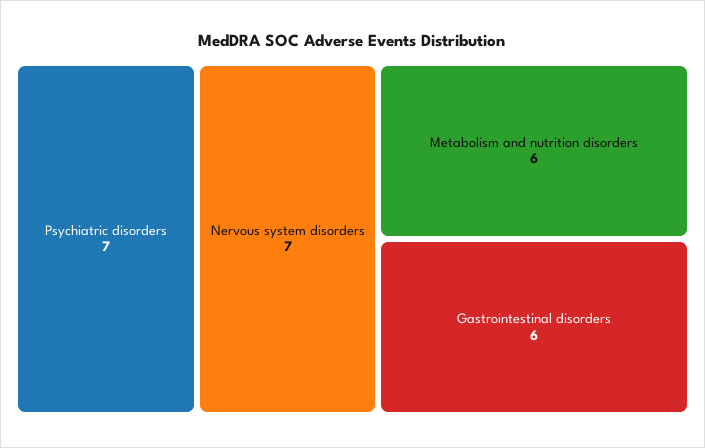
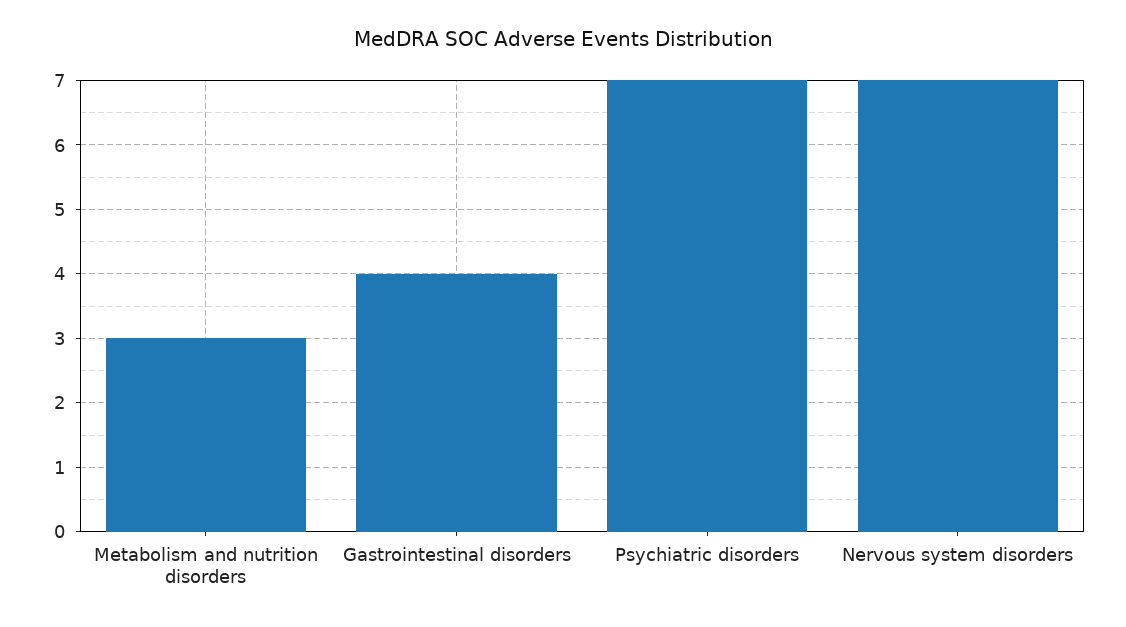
  {
    "Psychiatric disorders": 7,
    "Nervous system disorders": 7,
-   "Metabolism and nutrition disorders": 6,
+   "Metabolism and nutrition disorders": 3,
-   "Gastrointestinal disorders": 6
+   "Gastrointestinal disorders": 4
  }

